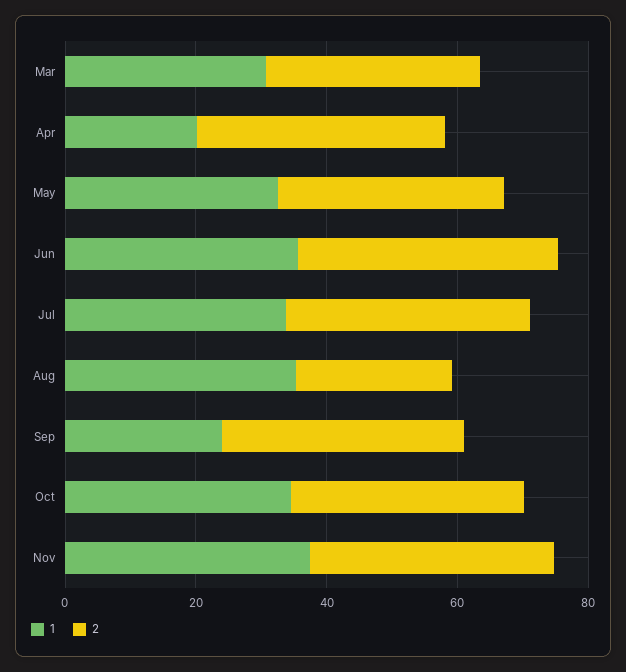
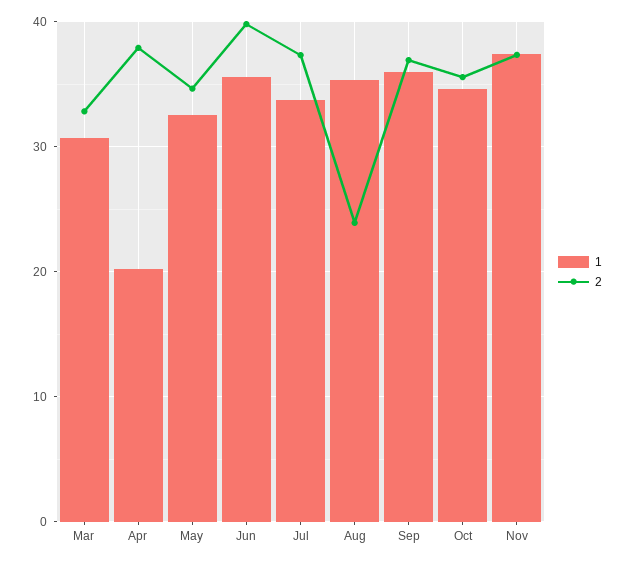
  {
    "1": {
      "Mar": 31,
      "Apr": 20,
      "May": 33,
      "Jun": 36,
      "Jul": 34,
      "Aug": 35,
-     "Sep": 25,
+     "Sep": 36,
      "Oct": 35,
      "Nov": 37
    },
    "2": {
      "Mar": 33,
      "Apr": 38,
      "May": 35,
      "Jun": 40,
      "Jul": 37,
      "Aug": 24,
      "Sep": 37,
      "Oct": 36,
      "Nov": 37
    }
  }

